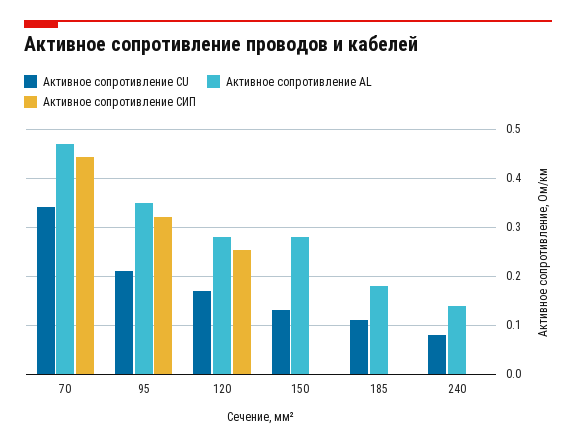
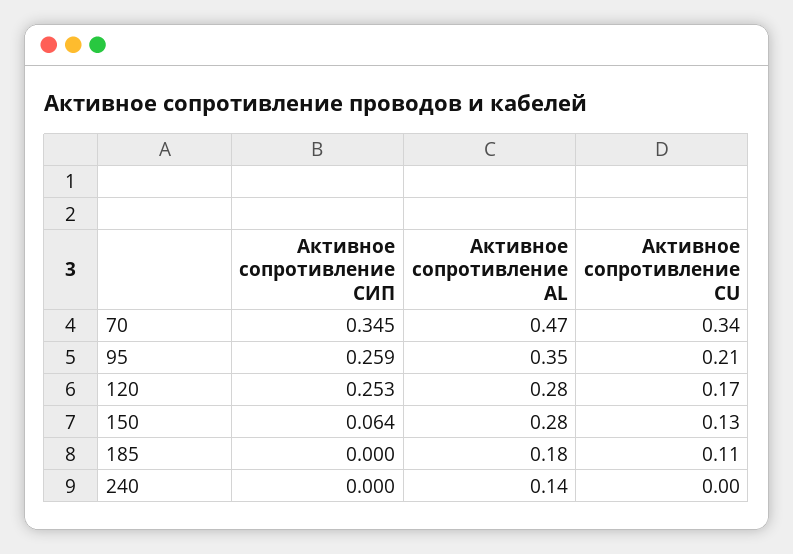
  {
    "Активное сопротивление CU": {
      "70": 0.34,
      "95": 0.21,
      "120": 0.17,
      "150": 0.13,
      "185": 0.11,
-     "240": 0.08
+     "240": 0
    },
    "Активное сопротивление AL": {
      "70": 0.47,
      "95": 0.35,
      "120": 0.28,
      "150": 0.28,
      "185": 0.18,
      "240": 0.14
    },
    "Активное сопротивление СИП": {
-     "70": 0.44,
+     "70": 0.345,
-     "95": 0.32,
+     "95": 0.259,
      "120": 0.253,
-     "150": 0,
+     "150": 0.064,
      "185": 0,
      "240": 0
    }
  }

